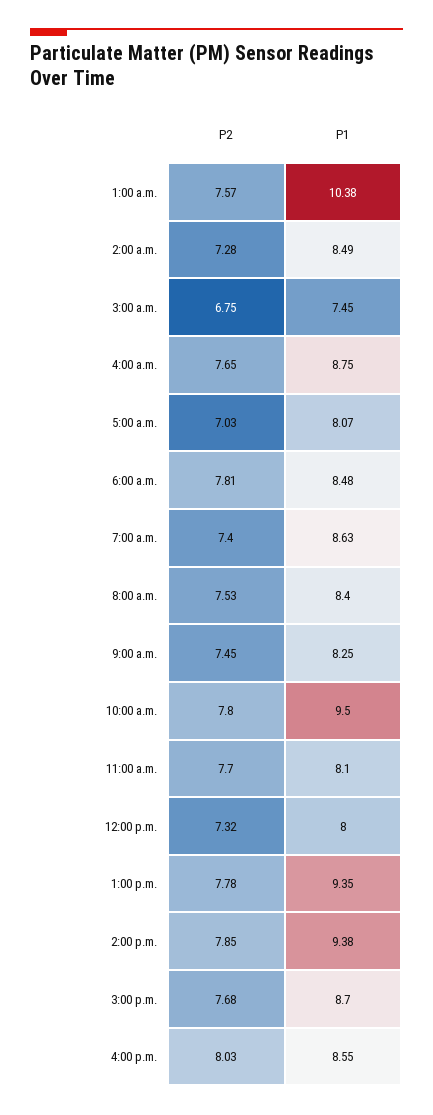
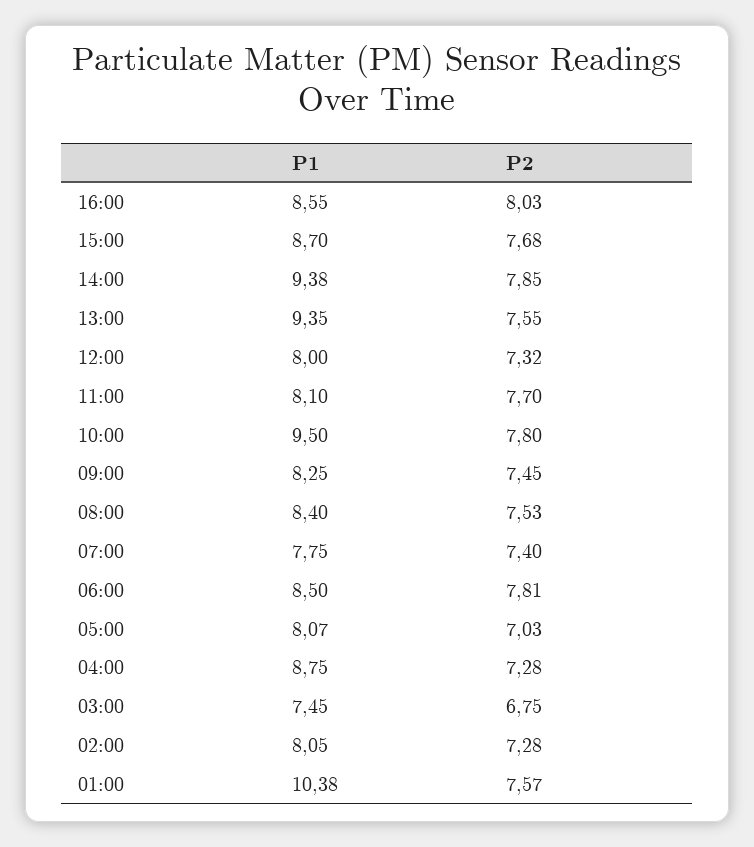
  {
    "P2": {
      "1:00 a.m.": 7.57,
      "2:00 a.m.": 7.28,
      "3:00 a.m.": 6.75,
-     "4:00 a.m.": 7.65,
+     "4:00 a.m.": 7.28,
      "5:00 a.m.": 7.03,
      "6:00 a.m.": 7.81,
      "7:00 a.m.": 7.4,
      "8:00 a.m.": 7.53,
      "9:00 a.m.": 7.45,
      "10:00 a.m.": 7.8,
      "11:00 a.m.": 7.7,
      "12:00 p.m.": 7.32,
-     "1:00 p.m.": 7.78,
+     "1:00 p.m.": 7.55,
      "2:00 p.m.": 7.85,
      "3:00 p.m.": 7.68,
      "4:00 p.m.": 8.03
    },
    "P1": {
      "1:00 a.m.": 10.38,
-     "2:00 a.m.": 8.49,
+     "2:00 a.m.": 8.05,
      "3:00 a.m.": 7.45,
      "4:00 a.m.": 8.75,
      "5:00 a.m.": 8.07,
-     "6:00 a.m.": 8.48,
+     "6:00 a.m.": 8.5,
-     "7:00 a.m.": 8.63,
+     "7:00 a.m.": 7.75,
      "8:00 a.m.": 8.4,
      "9:00 a.m.": 8.25,
      "10:00 a.m.": 9.5,
      "11:00 a.m.": 8.1,
      "12:00 p.m.": 8,
      "1:00 p.m.": 9.35,
      "2:00 p.m.": 9.38,
      "3:00 p.m.": 8.7,
      "4:00 p.m.": 8.55
    }
  }

